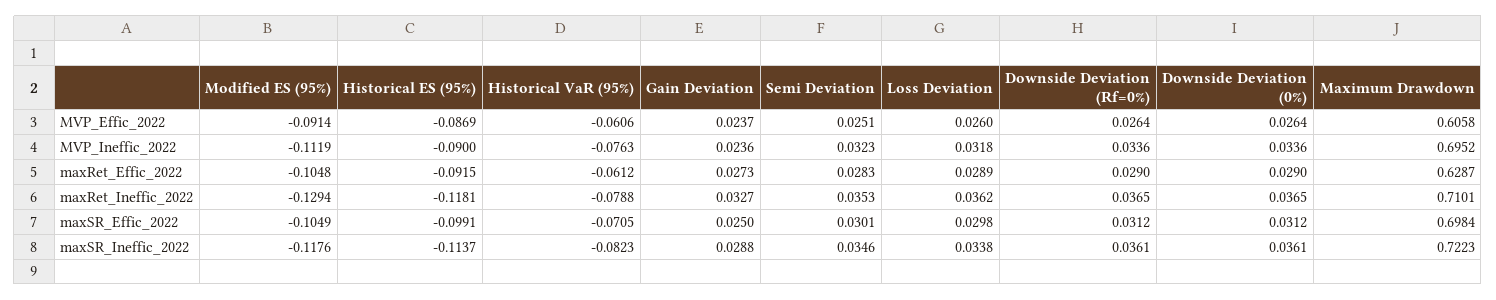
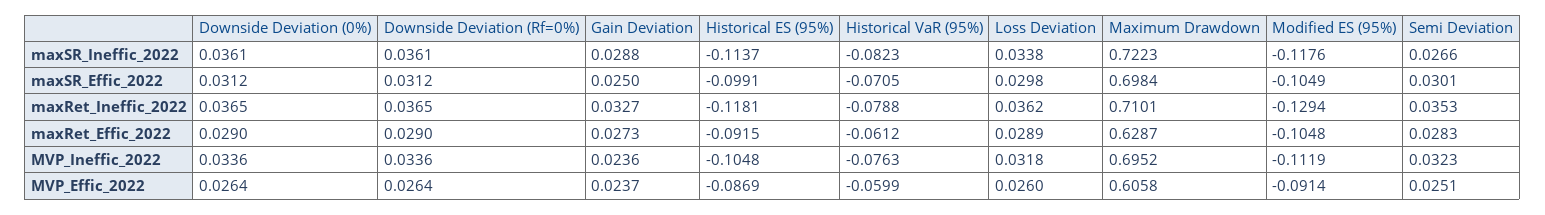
  {
    "Modified ES (95%)": {
      "MVP_Effic_2022": -0.0914,
      "MVP_Ineffic_2022": -0.1119,
      "maxRet_Effic_2022": -0.1048,
      "maxRet_Ineffic_2022": -0.1294,
      "maxSR_Effic_2022": -0.1049,
      "maxSR_Ineffic_2022": -0.1176
    },
    "Historical ES (95%)": {
      "MVP_Effic_2022": -0.0869,
-     "MVP_Ineffic_2022": -0.09,
+     "MVP_Ineffic_2022": -0.1048,
      "maxRet_Effic_2022": -0.0915,
      "maxRet_Ineffic_2022": -0.1181,
      "maxSR_Effic_2022": -0.0991,
      "maxSR_Ineffic_2022": -0.1137
    },
    "Historical VaR (95%)": {
-     "MVP_Effic_2022": -0.0606,
+     "MVP_Effic_2022": -0.0599,
      "MVP_Ineffic_2022": -0.0763,
      "maxRet_Effic_2022": -0.0612,
      "maxRet_Ineffic_2022": -0.0788,
      "maxSR_Effic_2022": -0.0705,
      "maxSR_Ineffic_2022": -0.0823
    },
    "Gain Deviation": {
      "MVP_Effic_2022": 0.0237,
      "MVP_Ineffic_2022": 0.0236,
      "maxRet_Effic_2022": 0.0273,
      "maxRet_Ineffic_2022": 0.0327,
      "maxSR_Effic_2022": 0.025,
      "maxSR_Ineffic_2022": 0.0288
    },
    "Semi Deviation": {
      "MVP_Effic_2022": 0.0251,
      "MVP_Ineffic_2022": 0.0323,
      "maxRet_Effic_2022": 0.0283,
      "maxRet_Ineffic_2022": 0.0353,
      "maxSR_Effic_2022": 0.0301,
-     "maxSR_Ineffic_2022": 0.0346
+     "maxSR_Ineffic_2022": 0.0266
    },
    "Loss Deviation": {
      "MVP_Effic_2022": 0.026,
      "MVP_Ineffic_2022": 0.0318,
      "maxRet_Effic_2022": 0.0289,
      "maxRet_Ineffic_2022": 0.0362,
      "maxSR_Effic_2022": 0.0298,
      "maxSR_Ineffic_2022": 0.0338
    },
    "Downside Deviation (Rf=0%)": {
      "MVP_Effic_2022": 0.0264,
      "MVP_Ineffic_2022": 0.0336,
      "maxRet_Effic_2022": 0.029,
      "maxRet_Ineffic_2022": 0.0365,
      "maxSR_Effic_2022": 0.0312,
      "maxSR_Ineffic_2022": 0.0361
    },
    "Downside Deviation (0%)": {
      "MVP_Effic_2022": 0.0264,
      "MVP_Ineffic_2022": 0.0336,
      "maxRet_Effic_2022": 0.029,
      "maxRet_Ineffic_2022": 0.0365,
      "maxSR_Effic_2022": 0.0312,
      "maxSR_Ineffic_2022": 0.0361
    },
    "Maximum Drawdown": {
      "MVP_Effic_2022": 0.6058,
      "MVP_Ineffic_2022": 0.6952,
      "maxRet_Effic_2022": 0.6287,
      "maxRet_Ineffic_2022": 0.7101,
      "maxSR_Effic_2022": 0.6984,
      "maxSR_Ineffic_2022": 0.7223
    }
  }

